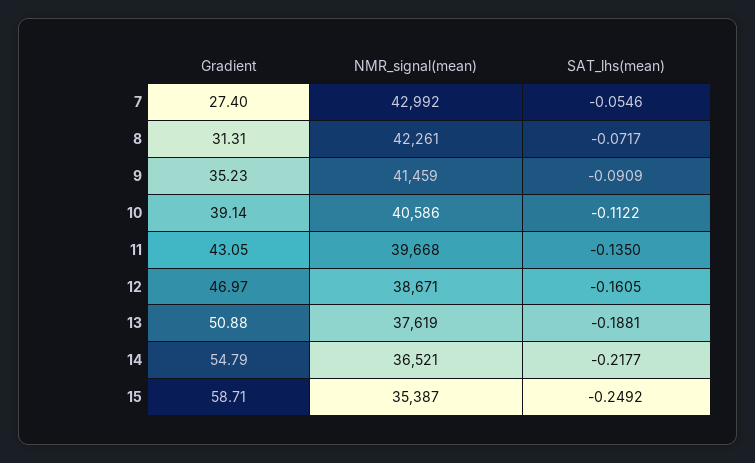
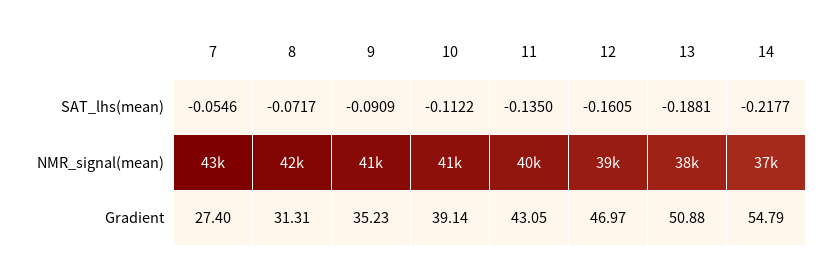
  {
    "Gradient": {
      "7": 27.4,
      "8": 31.31,
      "9": 35.23,
      "10": 39.14,
      "11": 43.05,
      "12": 46.97,
      "13": 50.88,
-     "14": 54.79,
+     "14": 54.79
-     "15": 58.71
    },
    "NMR_signal(mean)": {
      "7": 42992,
      "8": 42261,
      "9": 41459,
      "10": 40586,
      "11": 39668,
      "12": 38671,
      "13": 37619,
-     "14": 36521,
+     "14": 36521
-     "15": 35387
    },
    "SAT_lhs(mean)": {
      "7": -0.0546,
      "8": -0.0717,
      "9": -0.0909,
      "10": -0.1122,
      "11": -0.135,
      "12": -0.1605,
      "13": -0.1881,
-     "14": -0.2177,
+     "14": -0.2177
-     "15": -0.2492
    }
  }

